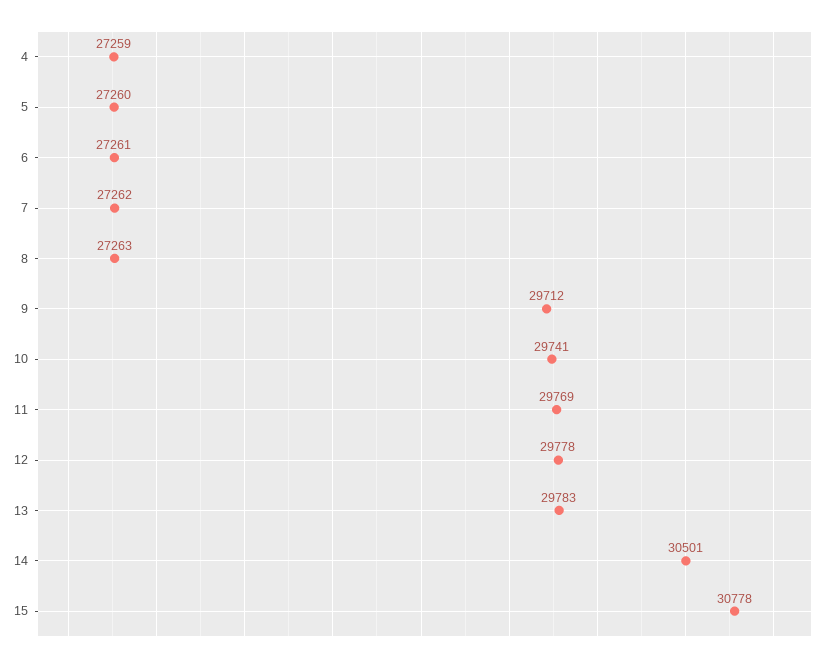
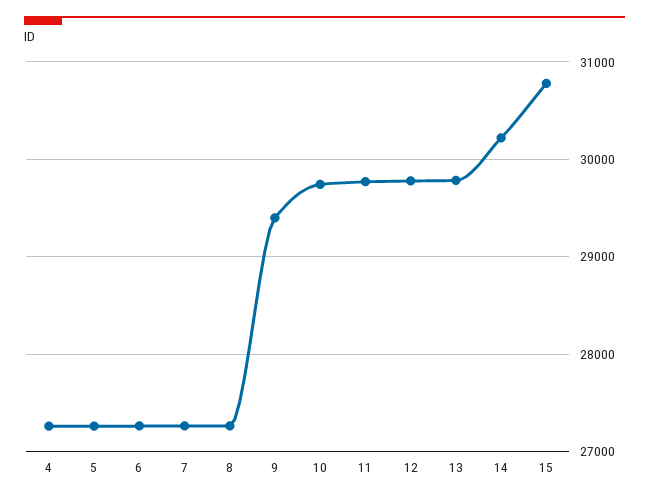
  {
    "4": 27259,
    "5": 27260,
    "6": 27261,
    "7": 27262,
    "8": 27263,
-   "9": 29712,
+   "9": 29400,
    "10": 29741,
    "11": 29769,
    "12": 29778,
    "13": 29783,
-   "14": 30501,
+   "14": 30200,
    "15": 30778
  }

